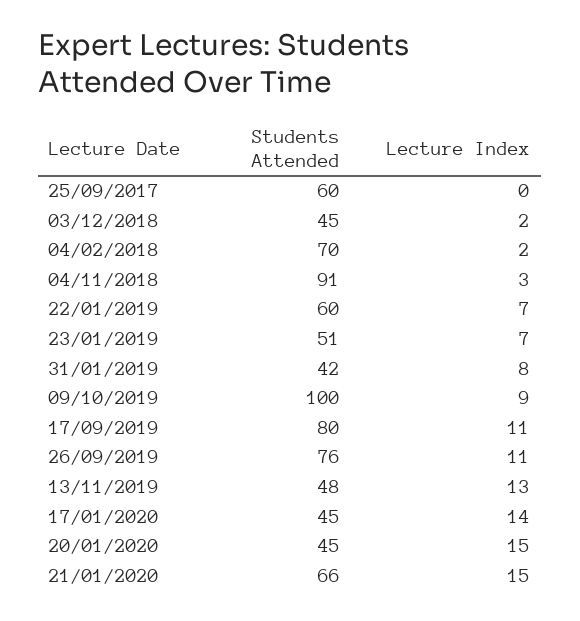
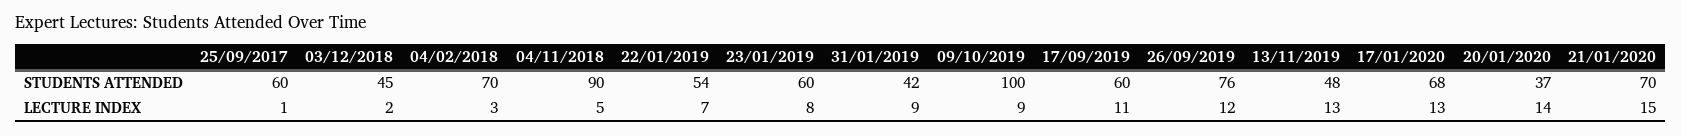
  {
    "Students Attended": {
      "25/09/2017": 60,
      "03/12/2018": 45,
      "04/02/2018": 70,
-     "04/11/2018": 91,
+     "04/11/2018": 90,
-     "22/01/2019": 60,
+     "22/01/2019": 54,
-     "23/01/2019": 51,
+     "23/01/2019": 60,
      "31/01/2019": 42,
      "09/10/2019": 100,
-     "17/09/2019": 80,
+     "17/09/2019": 60,
      "26/09/2019": 76,
      "13/11/2019": 48,
-     "17/01/2020": 45,
+     "17/01/2020": 68,
-     "20/01/2020": 45,
+     "20/01/2020": 37,
-     "21/01/2020": 66
+     "21/01/2020": 70
    },
    "Lecture Index": {
-     "25/09/2017": 0,
+     "25/09/2017": 1,
      "03/12/2018": 2,
-     "04/02/2018": 2,
+     "04/02/2018": 3,
-     "04/11/2018": 3,
+     "04/11/2018": 5,
      "22/01/2019": 7,
-     "23/01/2019": 7,
+     "23/01/2019": 8,
-     "31/01/2019": 8,
+     "31/01/2019": 9,
      "09/10/2019": 9,
      "17/09/2019": 11,
-     "26/09/2019": 11,
+     "26/09/2019": 12,
      "13/11/2019": 13,
-     "17/01/2020": 14,
+     "17/01/2020": 13,
-     "20/01/2020": 15,
+     "20/01/2020": 14,
      "21/01/2020": 15
    }
  }

